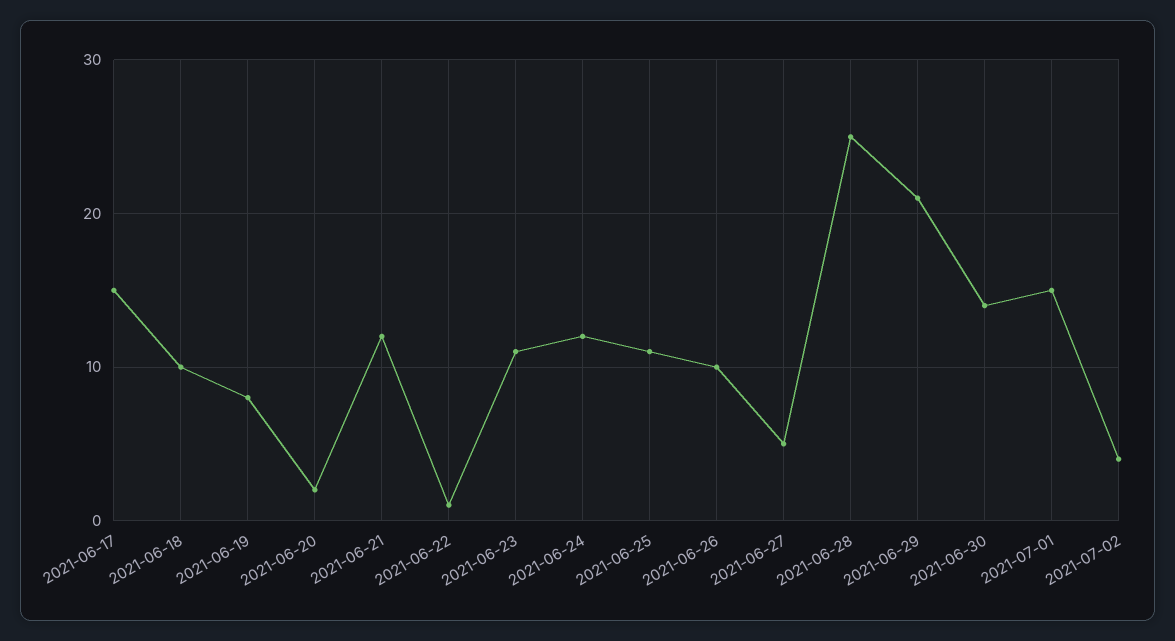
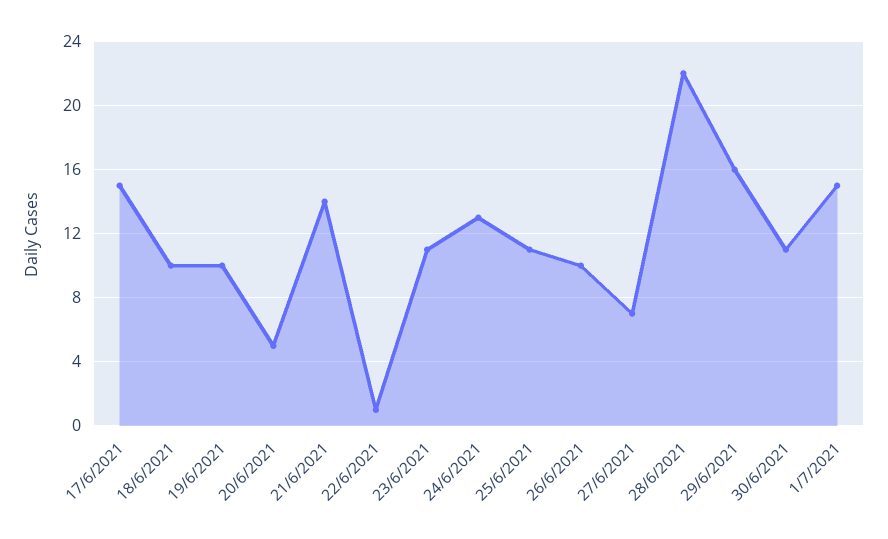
  {
    "2021-06-17": 15,
    "2021-06-18": 10,
-   "2021-06-19": 8,
+   "2021-06-19": 10,
-   "2021-06-20": 2,
+   "2021-06-20": 5,
-   "2021-06-21": 12,
+   "2021-06-21": 14,
    "2021-06-22": 1,
    "2021-06-23": 11,
-   "2021-06-24": 12,
+   "2021-06-24": 13,
    "2021-06-25": 11,
    "2021-06-26": 10,
-   "2021-06-27": 5,
+   "2021-06-27": 7,
-   "2021-06-28": 25,
+   "2021-06-28": 22,
-   "2021-06-29": 21,
+   "2021-06-29": 16,
-   "2021-06-30": 14,
+   "2021-06-30": 11,
-   "2021-07-01": 15,
+   "2021-07-01": 15
-   "2021-07-02": 4
  }

